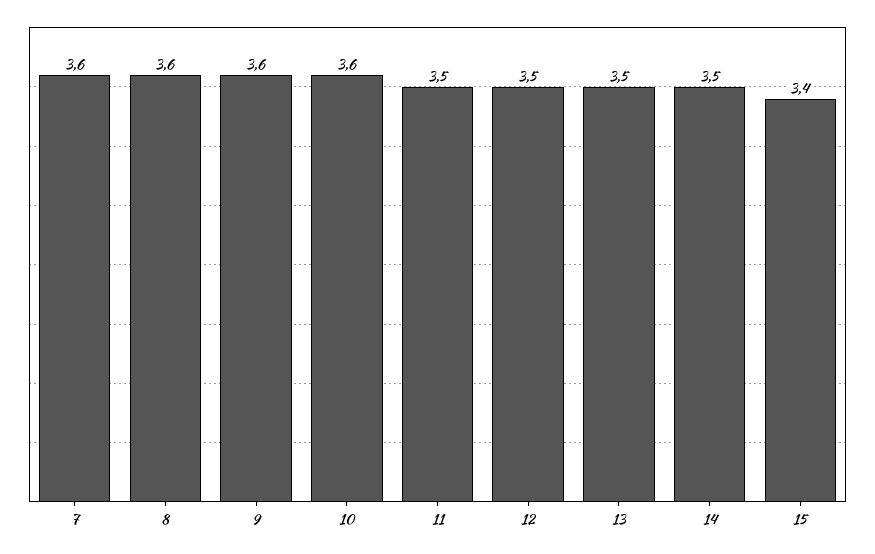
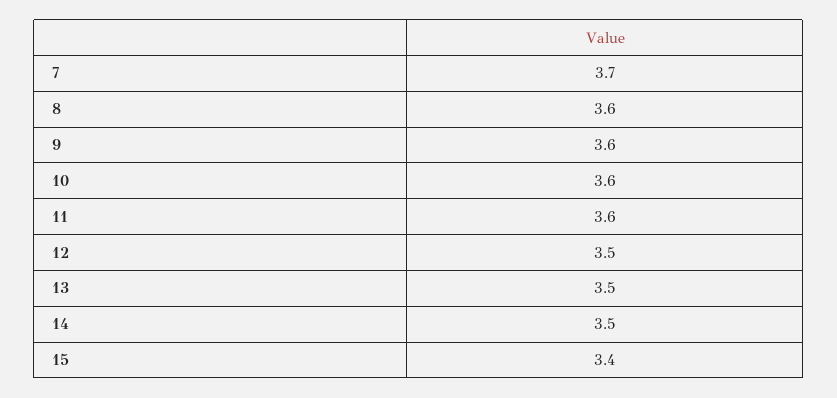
  {
-   "7": 3.6,
+   "7": 3.7,
    "8": 3.6,
    "9": 3.6,
    "10": 3.6,
-   "11": 3.5,
+   "11": 3.6,
    "12": 3.5,
    "13": 3.5,
    "14": 3.5,
    "15": 3.4
  }

